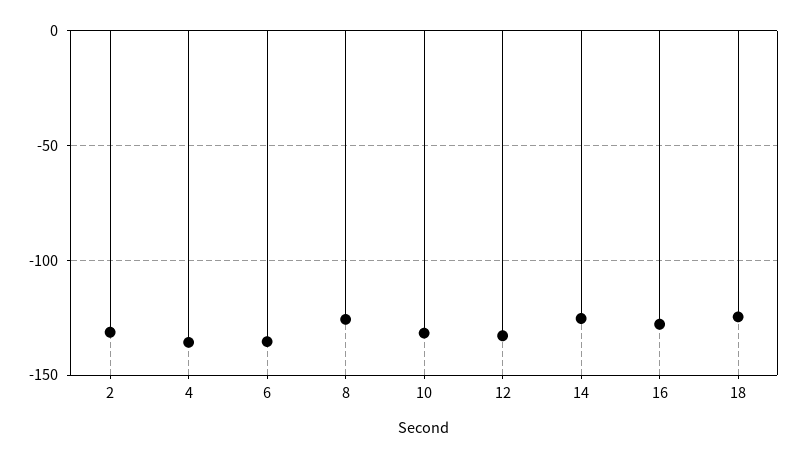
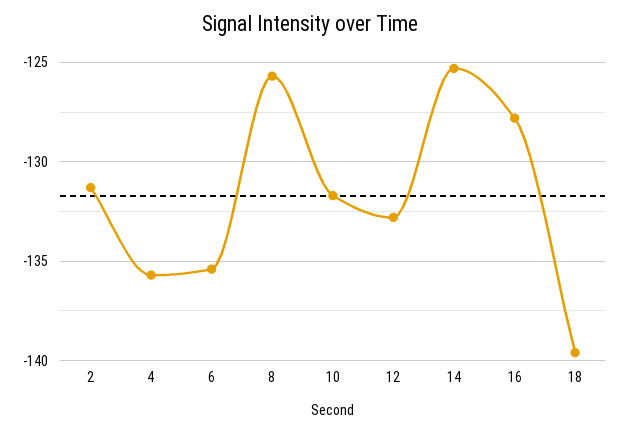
  {
    "2": -131.5,
    "4": -135.5,
    "6": -135.5,
    "8": -125.5,
    "10": -131.5,
    "12": -133,
    "14": -125.5,
    "16": -128,
-   "18": -125
+   "18": -139.5
  }

